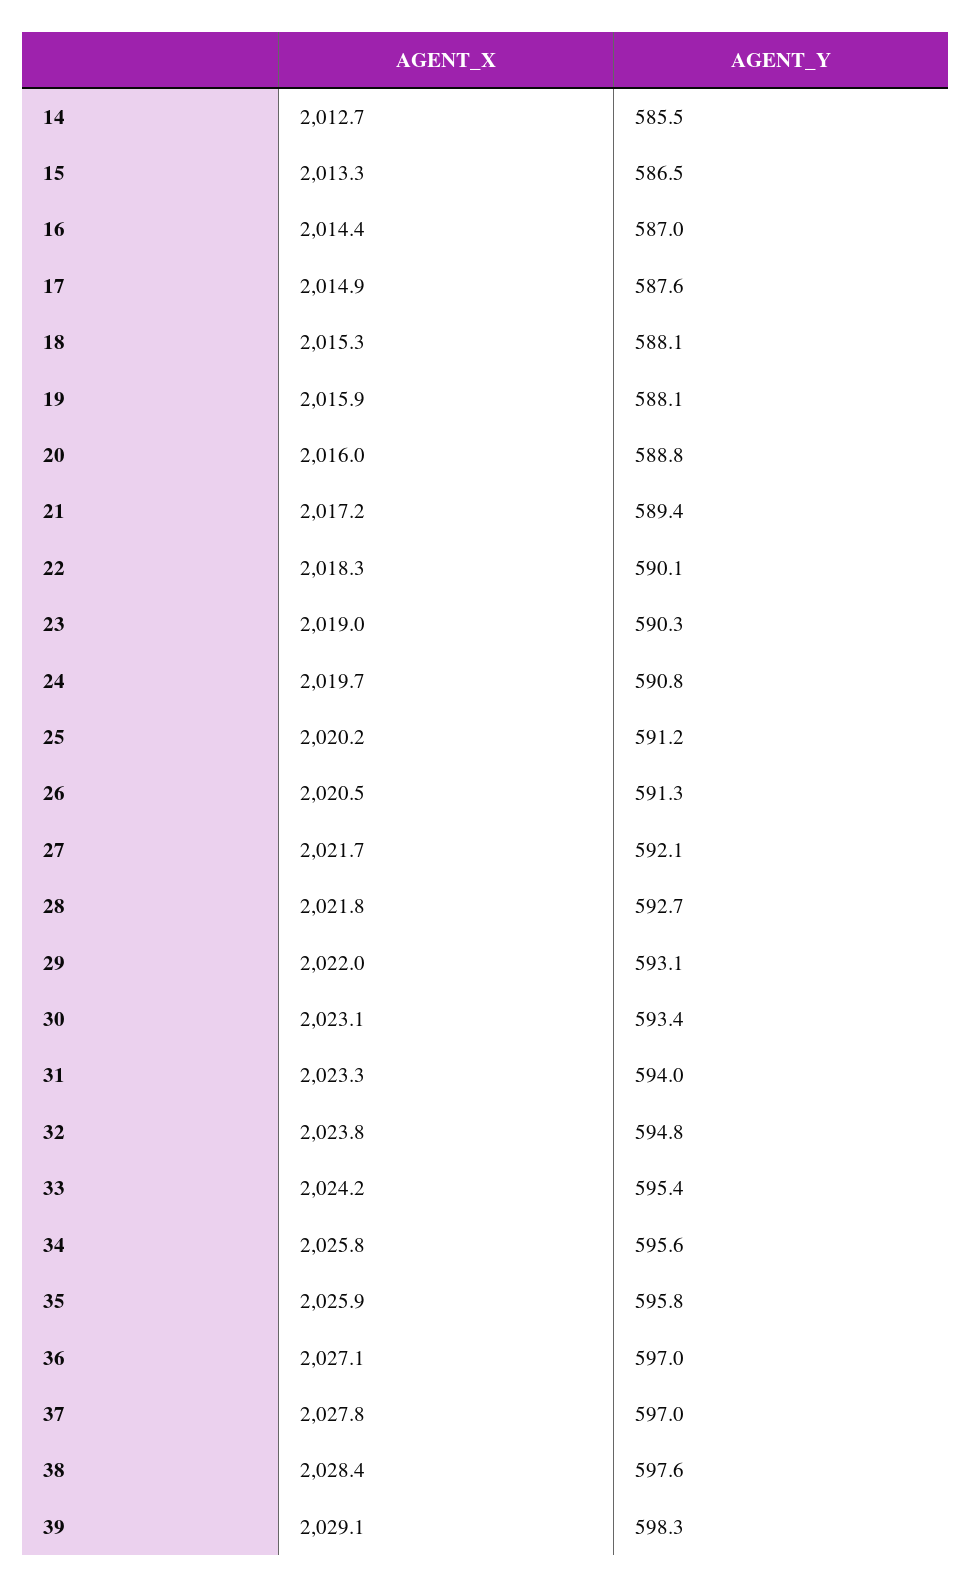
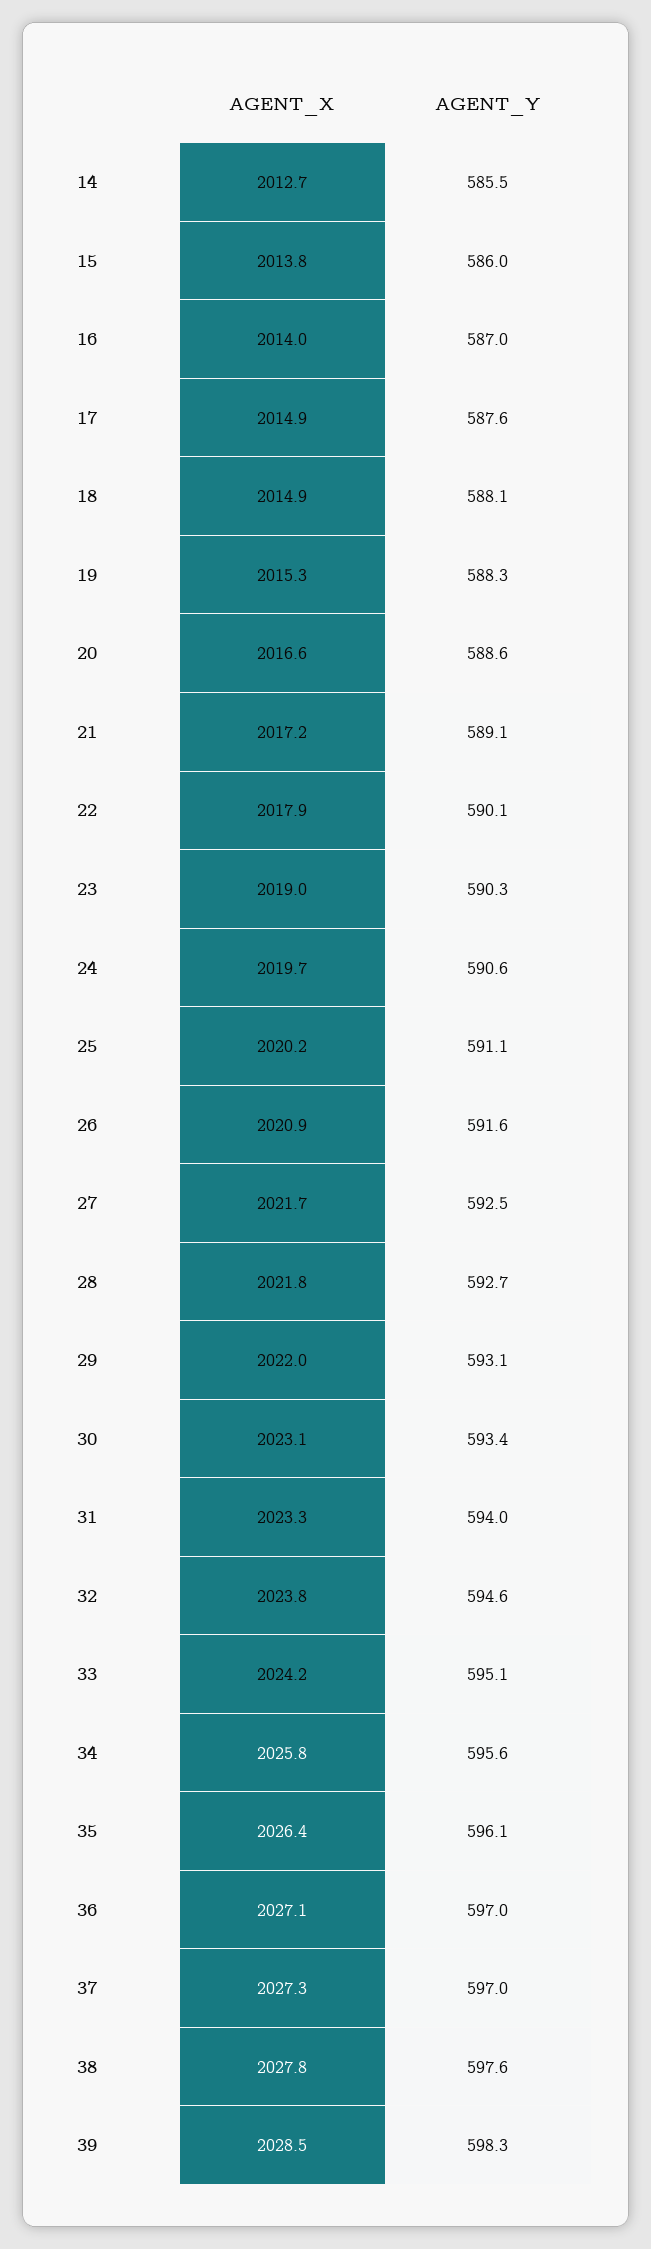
  {
    "AGENT_X": {
      "14": 2012.7,
-     "15": 2013.3,
+     "15": 2013.8,
-     "16": 2014.4,
+     "16": 2014,
      "17": 2014.9,
-     "18": 2015.3,
+     "18": 2014.9,
-     "19": 2015.9,
+     "19": 2015.3,
-     "20": 2016,
+     "20": 2016.6,
      "21": 2017.2,
-     "22": 2018.3,
+     "22": 2017.9,
      "23": 2019,
      "24": 2019.7,
      "25": 2020.2,
-     "26": 2020.5,
+     "26": 2020.9,
      "27": 2021.7,
      "28": 2021.8,
      "29": 2022,
      "30": 2023.1,
      "31": 2023.3,
      "32": 2023.8,
      "33": 2024.2,
      "34": 2025.8,
-     "35": 2025.9,
+     "35": 2026.4,
      "36": 2027.1,
-     "37": 2027.8,
+     "37": 2027.3,
-     "38": 2028.4,
+     "38": 2027.8,
-     "39": 2029.1
+     "39": 2028.5
    },
    "AGENT_Y": {
      "14": 585.5,
-     "15": 586.5,
+     "15": 586,
      "16": 587,
      "17": 587.6,
      "18": 588.1,
-     "19": 588.1,
+     "19": 588.3,
-     "20": 588.8,
+     "20": 588.6,
-     "21": 589.4,
+     "21": 589.1,
      "22": 590.1,
      "23": 590.3,
-     "24": 590.8,
+     "24": 590.6,
-     "25": 591.2,
+     "25": 591.1,
-     "26": 591.3,
+     "26": 591.6,
-     "27": 592.1,
+     "27": 592.5,
      "28": 592.7,
      "29": 593.1,
      "30": 593.4,
      "31": 594,
-     "32": 594.8,
+     "32": 594.6,
-     "33": 595.4,
+     "33": 595.1,
      "34": 595.6,
-     "35": 595.8,
+     "35": 596.1,
      "36": 597,
      "37": 597,
      "38": 597.6,
      "39": 598.3
    }
  }

